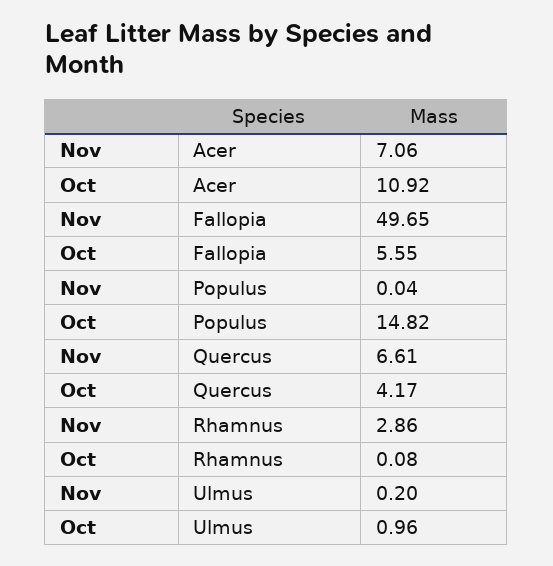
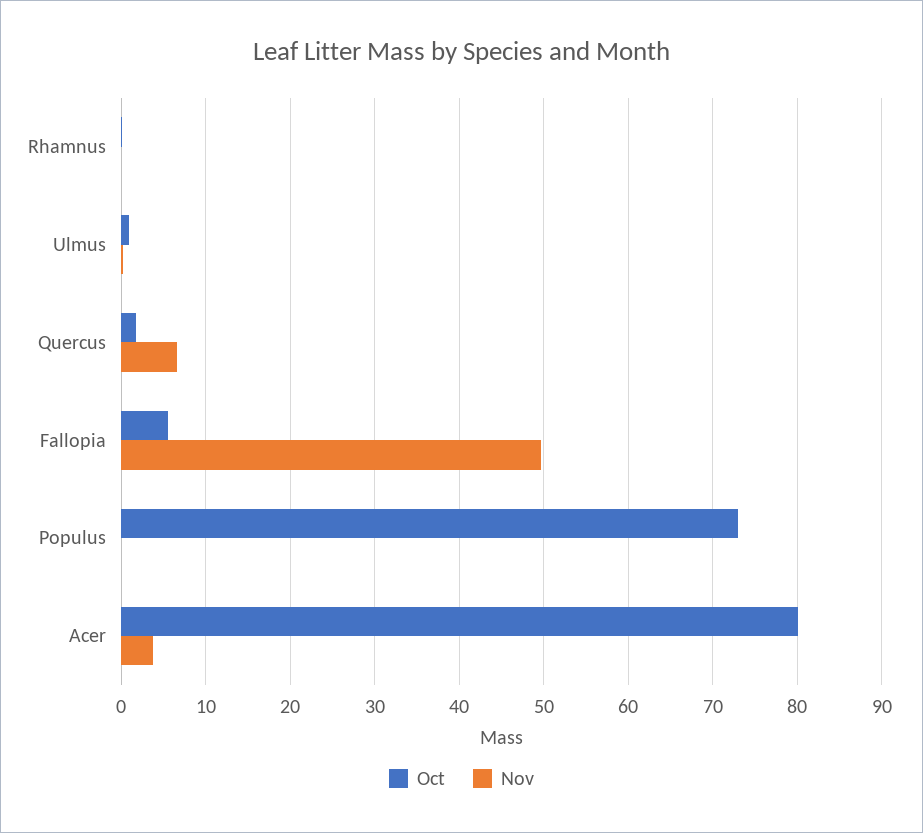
  {
    "Nov": {
-     "Acer": 7.06,
+     "Acer": 4,
      "Fallopia": 49.65,
      "Populus": 0.04,
      "Quercus": 6.61,
-     "Rhamnus": 2.86,
+     "Rhamnus": 0,
      "Ulmus": 0.2
    },
    "Oct": {
-     "Acer": 10.92,
+     "Acer": 80,
      "Fallopia": 5.55,
-     "Populus": 14.82,
+     "Populus": 73,
-     "Quercus": 4.17,
+     "Quercus": 2,
      "Rhamnus": 0.08,
      "Ulmus": 0.96
    }
  }

